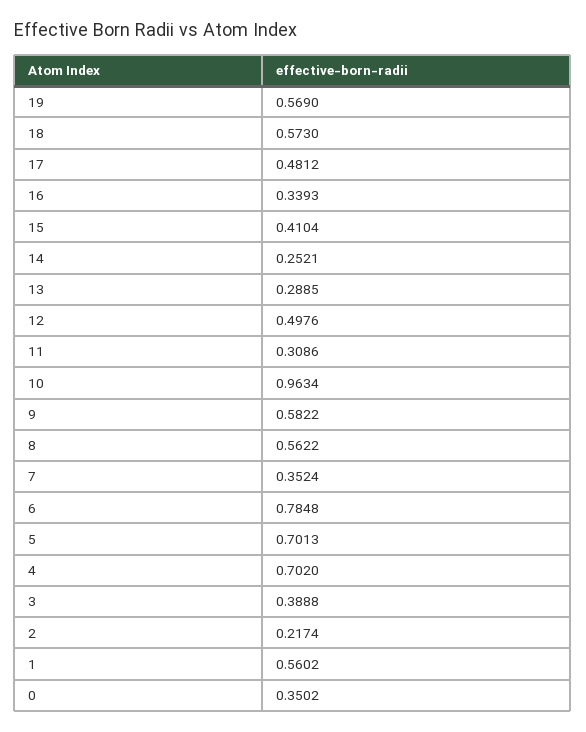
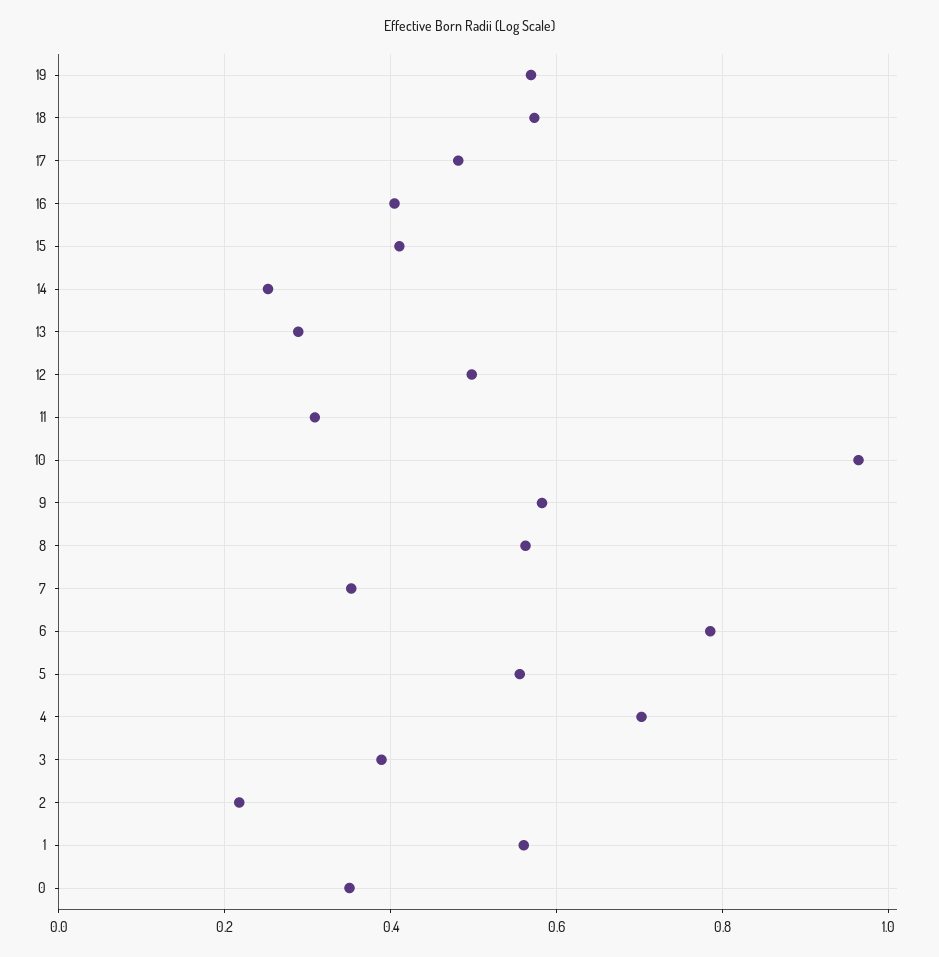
  {
    "19": 0.569,
    "18": 0.573,
    "17": 0.4812,
-   "16": 0.3393,
+   "16": 0.4,
    "15": 0.4104,
    "14": 0.2521,
    "13": 0.2885,
    "12": 0.4976,
    "11": 0.3086,
    "10": 0.9634,
    "9": 0.5822,
    "8": 0.5622,
    "7": 0.3524,
    "6": 0.7848,
-   "5": 0.7013,
+   "5": 0.56,
    "4": 0.702,
    "3": 0.3888,
    "2": 0.2174,
    "1": 0.5602,
    "0": 0.3502
  }

